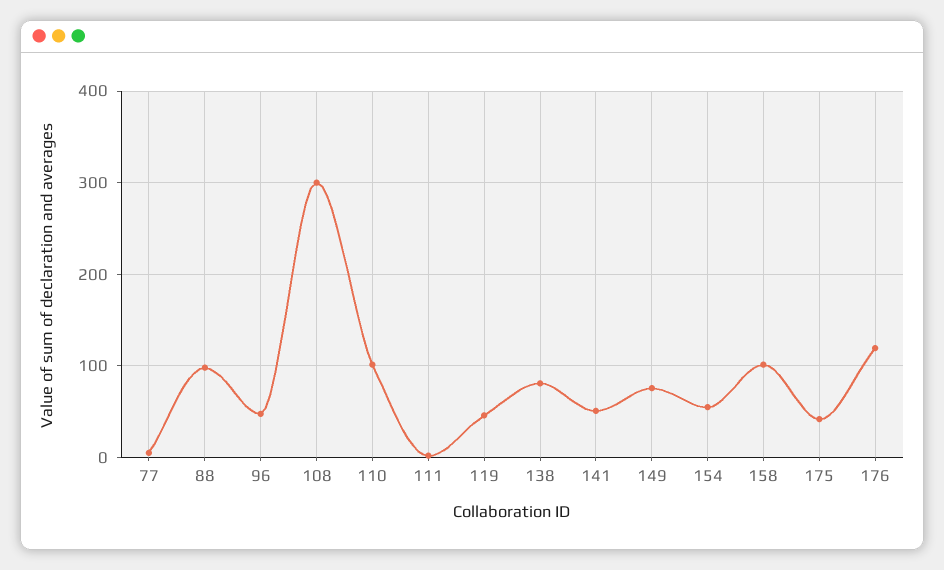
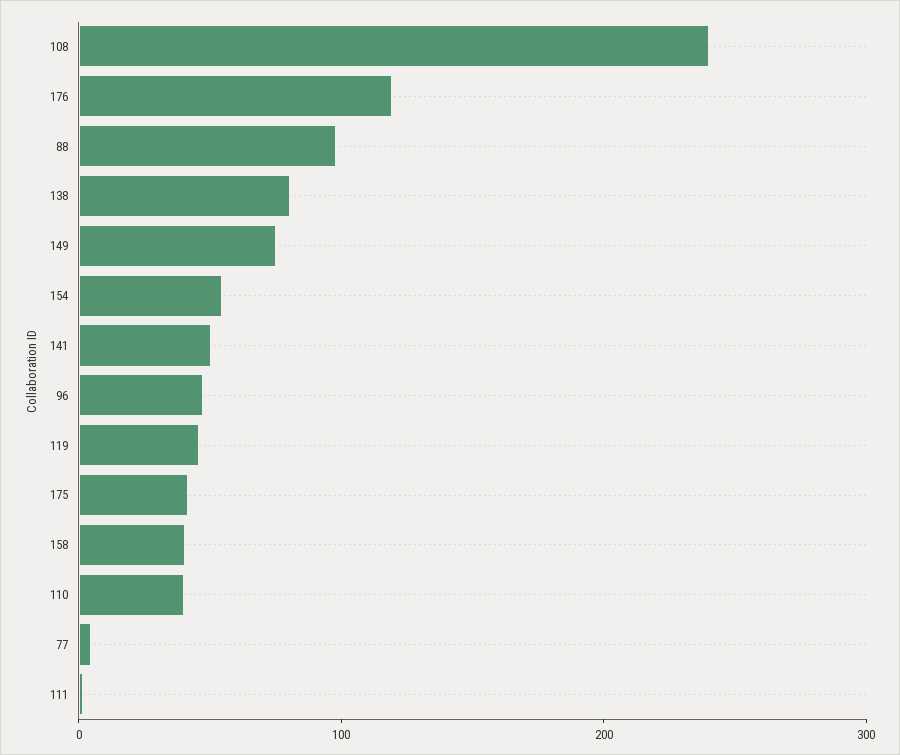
  {
    "77": 0,
    "88": 100,
    "96": 50,
-   "108": 300,
+   "108": 240,
-   "110": 100,
+   "110": 40,
    "111": 0,
    "119": 50,
    "138": 80,
    "141": 50,
    "149": 80,
    "154": 50,
-   "158": 100,
+   "158": 40,
    "175": 40,
    "176": 120
  }

